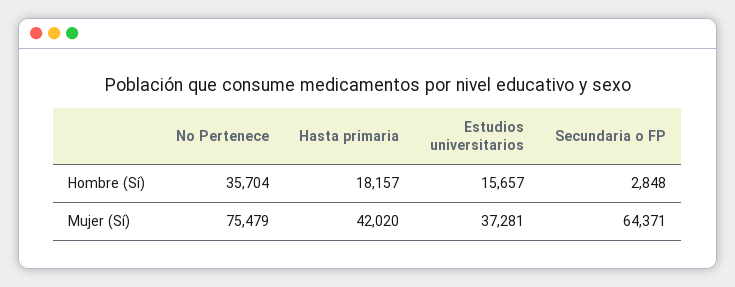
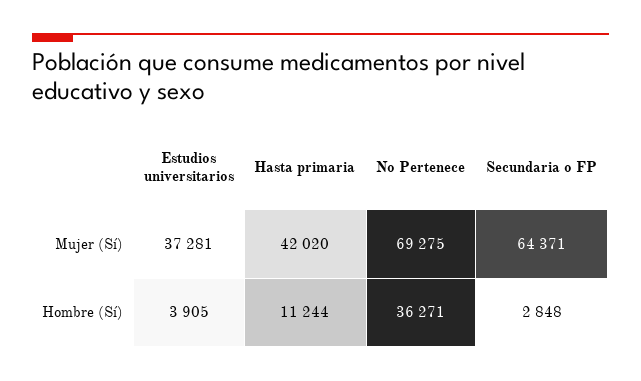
  {
    "No Pertenece": {
-     "Hombre (Sí)": 35704,
+     "Hombre (Sí)": 36271,
-     "Mujer (Sí)": 75479
+     "Mujer (Sí)": 69275
    },
    "Hasta primaria": {
-     "Hombre (Sí)": 18157,
+     "Hombre (Sí)": 11244,
      "Mujer (Sí)": 42020
    },
    "Estudios universitarios": {
-     "Hombre (Sí)": 15657,
+     "Hombre (Sí)": 3905,
      "Mujer (Sí)": 37281
    },
    "Secundaria o FP": {
      "Hombre (Sí)": 2848,
      "Mujer (Sí)": 64371
    }
  }

